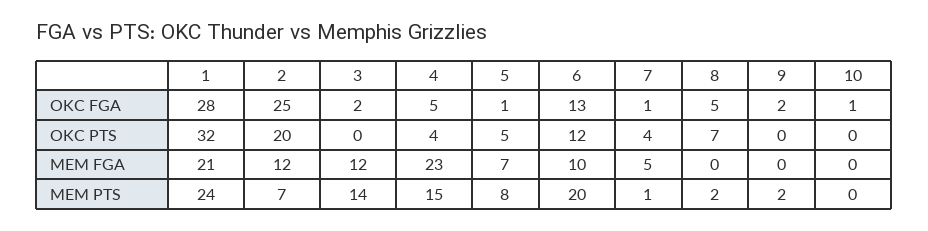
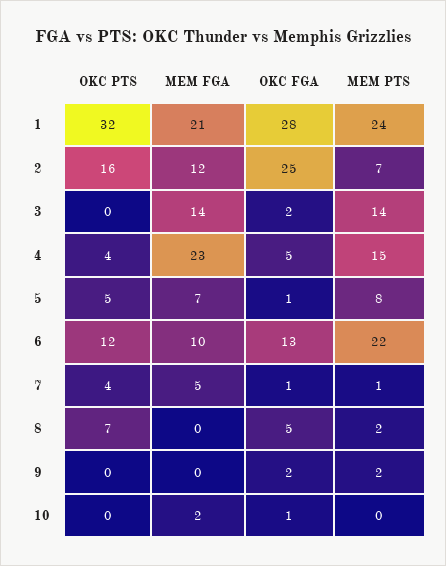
  {
    "1": {
      "OKC FGA": 28,
      "OKC PTS": 32,
      "MEM FGA": 21,
      "MEM PTS": 24
    },
    "2": {
      "OKC FGA": 25,
-     "OKC PTS": 20,
+     "OKC PTS": 16,
      "MEM FGA": 12,
      "MEM PTS": 7
    },
    "3": {
      "OKC FGA": 2,
      "OKC PTS": 0,
-     "MEM FGA": 12,
+     "MEM FGA": 14,
      "MEM PTS": 14
    },
    "4": {
      "OKC FGA": 5,
      "OKC PTS": 4,
      "MEM FGA": 23,
      "MEM PTS": 15
    },
    "5": {
      "OKC FGA": 1,
      "OKC PTS": 5,
      "MEM FGA": 7,
      "MEM PTS": 8
    },
    "6": {
      "OKC FGA": 13,
      "OKC PTS": 12,
      "MEM FGA": 10,
-     "MEM PTS": 20
+     "MEM PTS": 22
    },
    "7": {
      "OKC FGA": 1,
      "OKC PTS": 4,
      "MEM FGA": 5,
      "MEM PTS": 1
    },
    "8": {
      "OKC FGA": 5,
      "OKC PTS": 7,
      "MEM FGA": 0,
      "MEM PTS": 2
    },
    "9": {
      "OKC FGA": 2,
      "OKC PTS": 0,
      "MEM FGA": 0,
      "MEM PTS": 2
    },
    "10": {
      "OKC FGA": 1,
      "OKC PTS": 0,
-     "MEM FGA": 0,
+     "MEM FGA": 2,
      "MEM PTS": 0
    }
  }

